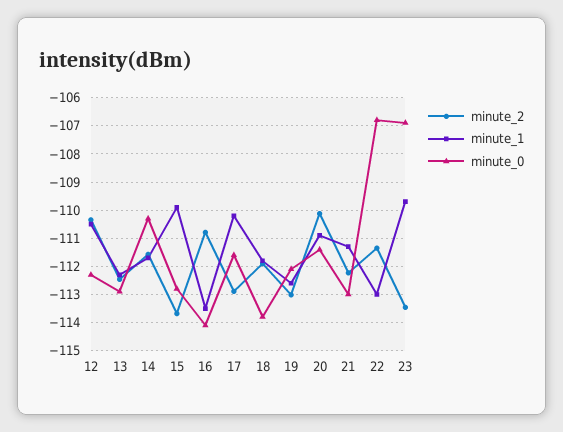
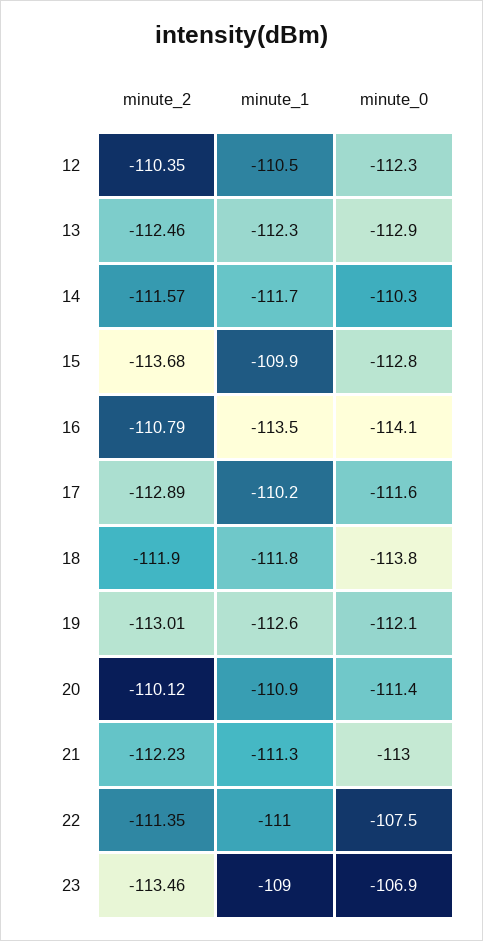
  {
    "minute_2": {
      "12": -110.35,
      "13": -112.46,
      "14": -111.57,
      "15": -113.68,
      "16": -110.79,
      "17": -112.89,
      "18": -111.9,
      "19": -113.01,
      "20": -110.12,
      "21": -112.23,
      "22": -111.35,
      "23": -113.46
    },
    "minute_1": {
      "12": -110.5,
      "13": -112.3,
      "14": -111.7,
      "15": -109.9,
      "16": -113.5,
      "17": -110.2,
      "18": -111.8,
      "19": -112.6,
      "20": -110.9,
      "21": -111.3,
-     "22": -113,
+     "22": -111,
-     "23": -109.75
+     "23": -109
    },
    "minute_0": {
      "12": -112.3,
      "13": -112.9,
      "14": -110.3,
      "15": -112.8,
      "16": -114.1,
      "17": -111.6,
      "18": -113.8,
      "19": -112.1,
      "20": -111.4,
      "21": -113,
-     "22": -106.75,
+     "22": -107.5,
      "23": -106.9
    }
  }

